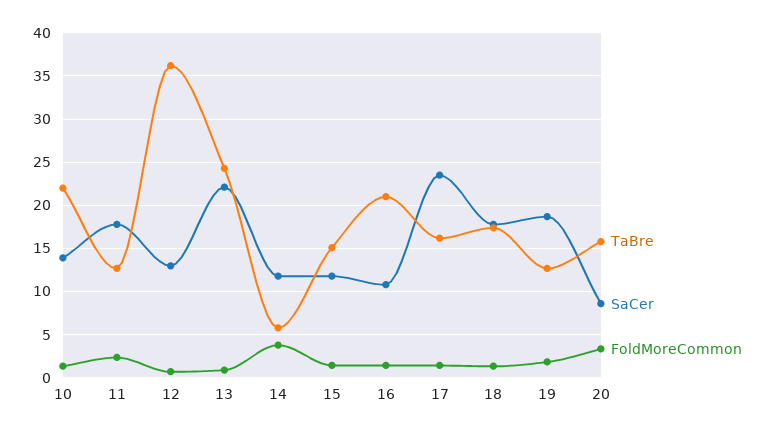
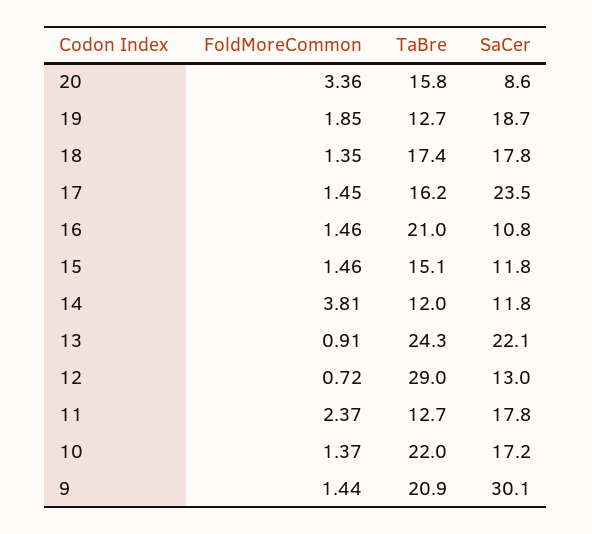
  {
    "TaBre": {
      "10": 22,
      "11": 12.7,
-     "12": 36,
+     "12": 29,
      "13": 24.3,
-     "14": 6,
+     "14": 12,
      "15": 15.1,
      "16": 21,
      "17": 16.2,
      "18": 17.4,
      "19": 12.7,
-     "20": 15.8
+     "20": 15.8,
+     "9": 20.9
    },
    "SaCer": {
-     "10": 14,
+     "10": 17.2,
      "11": 17.8,
      "12": 13,
      "13": 22.1,
      "14": 11.8,
      "15": 11.8,
      "16": 10.8,
      "17": 23.5,
      "18": 17.8,
      "19": 18.7,
-     "20": 8.6
+     "20": 8.6,
+     "9": 30.1
    },
    "FoldMoreCommon": {
      "10": 1.37,
      "11": 2.37,
      "12": 0.72,
      "13": 0.91,
      "14": 3.81,
      "15": 1.46,
      "16": 1.46,
      "17": 1.45,
      "18": 1.35,
      "19": 1.85,
-     "20": 3.36
+     "20": 3.36,
+     "9": 1.44
    }
  }

